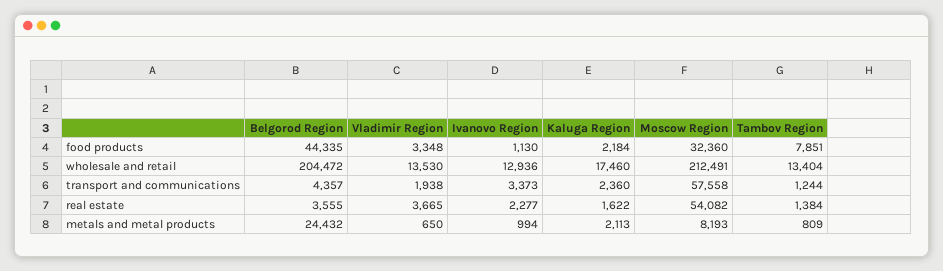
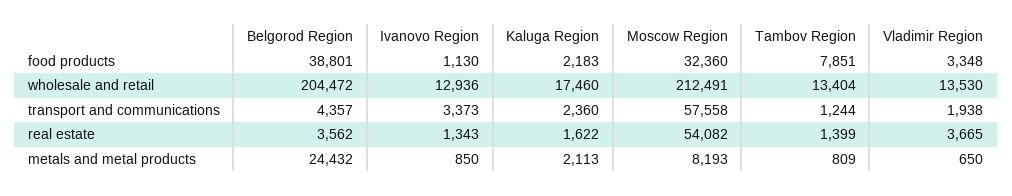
  {
    "Belgorod Region": {
-     "food products": 44335,
+     "food products": 38801,
      "wholesale and retail": 204472,
      "transport and communications": 4357,
-     "real estate": 3555,
+     "real estate": 3562,
      "metals and metal products": 24432
    },
    "Vladimir Region": {
      "food products": 3348,
      "wholesale and retail": 13530,
      "transport and communications": 1938,
      "real estate": 3665,
      "metals and metal products": 650
    },
    "Ivanovo Region": {
      "food products": 1130,
      "wholesale and retail": 12936,
      "transport and communications": 3373,
-     "real estate": 2277,
+     "real estate": 1343,
-     "metals and metal products": 994
+     "metals and metal products": 850
    },
    "Kaluga Region": {
-     "food products": 2184,
+     "food products": 2183,
      "wholesale and retail": 17460,
      "transport and communications": 2360,
      "real estate": 1622,
      "metals and metal products": 2113
    },
    "Moscow Region": {
      "food products": 32360,
      "wholesale and retail": 212491,
      "transport and communications": 57558,
      "real estate": 54082,
      "metals and metal products": 8193
    },
    "Tambov Region": {
      "food products": 7851,
      "wholesale and retail": 13404,
      "transport and communications": 1244,
-     "real estate": 1384,
+     "real estate": 1399,
      "metals and metal products": 809
    }
  }

